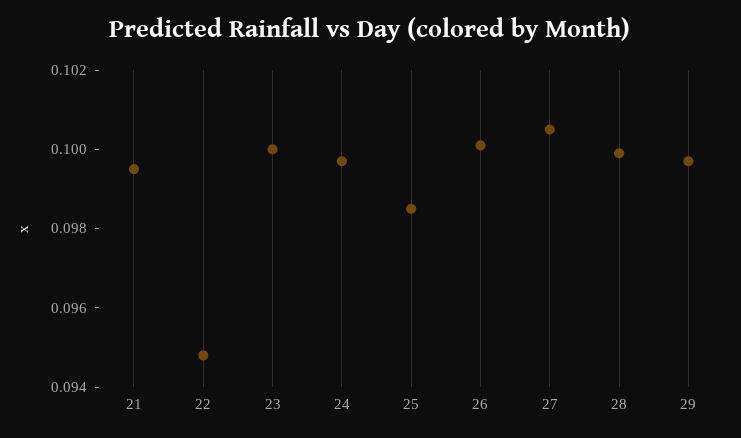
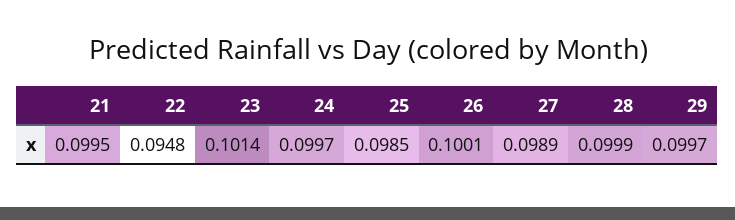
  {
    "21": 0.0995,
    "22": 0.0948,
-   "23": 0.1,
+   "23": 0.1014,
    "24": 0.0997,
    "25": 0.0985,
    "26": 0.1001,
-   "27": 0.1005,
+   "27": 0.0989,
    "28": 0.0999,
    "29": 0.0997
  }

